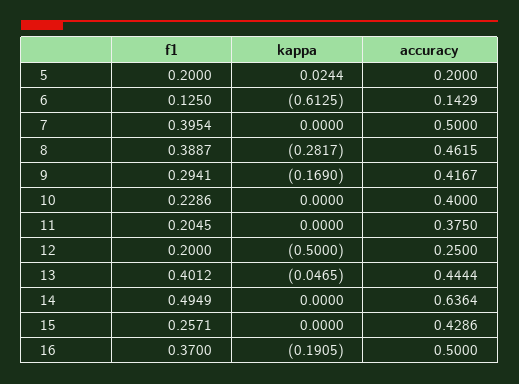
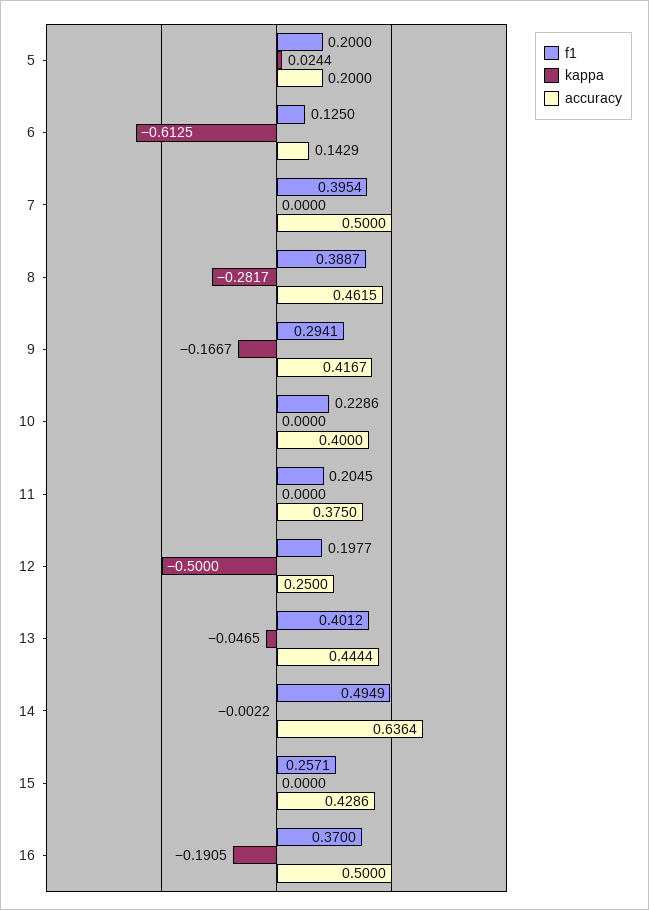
  {
    "f1": {
      "5": 0.2,
      "6": 0.125,
      "7": 0.3954,
      "8": 0.3887,
      "9": 0.2941,
      "10": 0.2286,
      "11": 0.2045,
-     "12": 0.2,
+     "12": 0.1977,
      "13": 0.4012,
      "14": 0.4949,
      "15": 0.2571,
      "16": 0.37
    },
    "kappa": {
      "5": 0.0244,
      "6": -0.6125,
      "7": 0,
      "8": -0.2817,
-     "9": -0.169,
+     "9": -0.1667,
      "10": 0,
      "11": 0,
      "12": -0.5,
      "13": -0.0465,
-     "14": 0,
+     "14": -0.0022,
      "15": 0,
      "16": -0.1905
    },
    "accuracy": {
      "5": 0.2,
      "6": 0.1429,
      "7": 0.5,
      "8": 0.4615,
      "9": 0.4167,
      "10": 0.4,
      "11": 0.375,
      "12": 0.25,
      "13": 0.4444,
      "14": 0.6364,
      "15": 0.4286,
      "16": 0.5
    }
  }

